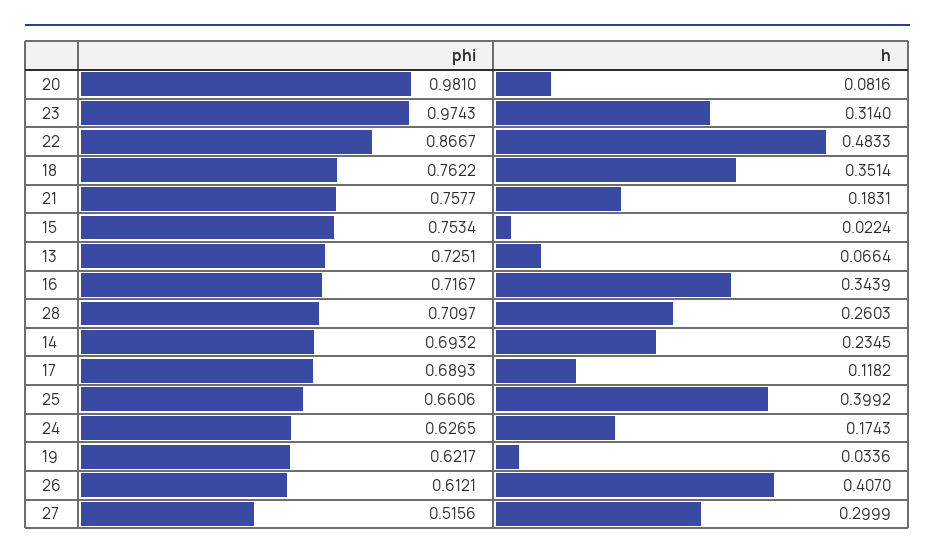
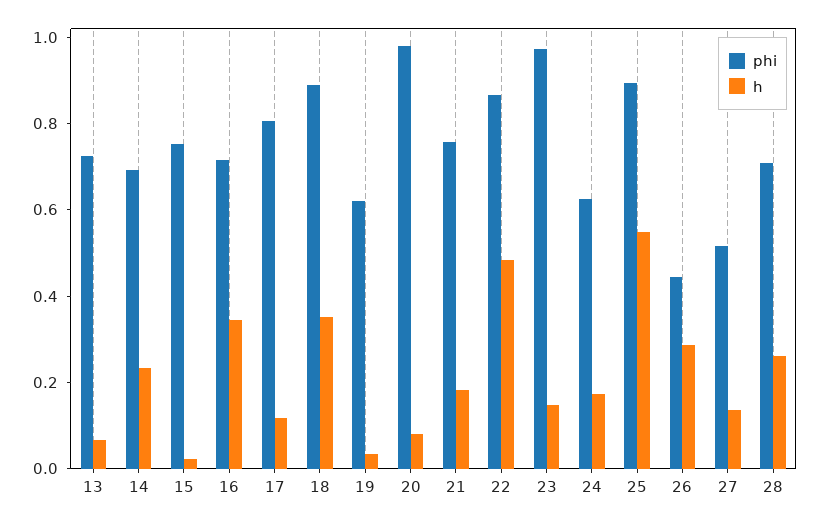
  {
    "phi": {
      "20": 0.981,
      "23": 0.9743,
      "22": 0.8667,
-     "18": 0.7622,
+     "18": 0.9,
      "21": 0.7577,
      "15": 0.7534,
      "13": 0.7251,
      "16": 0.7167,
      "28": 0.7097,
      "14": 0.6932,
-     "17": 0.6893,
+     "17": 0.8,
-     "25": 0.6606,
+     "25": 0.9,
      "24": 0.6265,
      "19": 0.6217,
-     "26": 0.6121,
+     "26": 0.45,
      "27": 0.5156
    },
    "h": {
      "20": 0.0816,
-     "23": 0.314,
+     "23": 0.15,
      "22": 0.4833,
      "18": 0.3514,
      "21": 0.1831,
      "15": 0.0224,
      "13": 0.0664,
      "16": 0.3439,
      "28": 0.2603,
      "14": 0.2345,
      "17": 0.1182,
-     "25": 0.3992,
+     "25": 0.55,
      "24": 0.1743,
      "19": 0.0336,
-     "26": 0.407,
+     "26": 0.3,
-     "27": 0.2999
+     "27": 0.15
    }
  }

